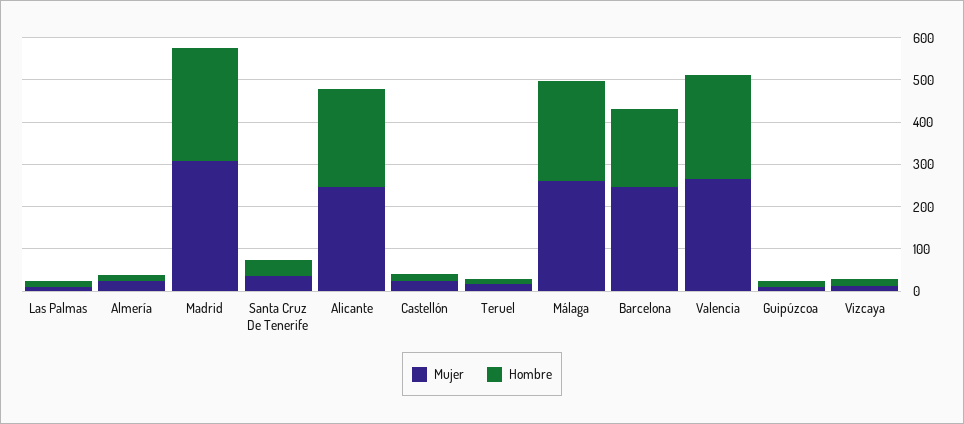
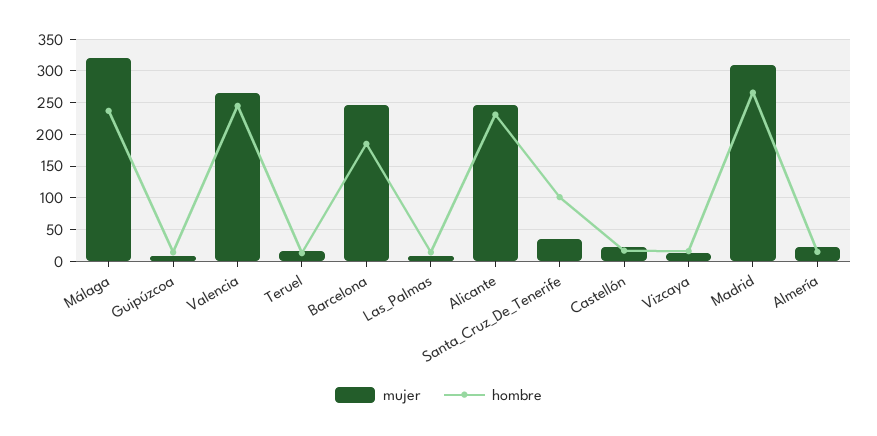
  {
    "Mujer": {
      "Las Palmas": 10,
      "Almería": 20,
      "Madrid": 310,
      "Santa Cruz De Tenerife": 40,
      "Alicante": 250,
      "Castellón": 20,
      "Teruel": 20,
-     "Málaga": 260,
+     "Málaga": 320,
      "Barcelona": 250,
      "Valencia": 270,
      "Guipúzcoa": 10,
      "Vizcaya": 10
    },
    "Hombre": {
      "Las Palmas": 10,
      "Almería": 20,
      "Madrid": 270,
-     "Santa Cruz De Tenerife": 40,
+     "Santa Cruz De Tenerife": 100,
      "Alicante": 230,
      "Castellón": 20,
      "Teruel": 10,
      "Málaga": 240,
      "Barcelona": 190,
      "Valencia": 250,
      "Guipúzcoa": 10,
      "Vizcaya": 20
    }
  }

